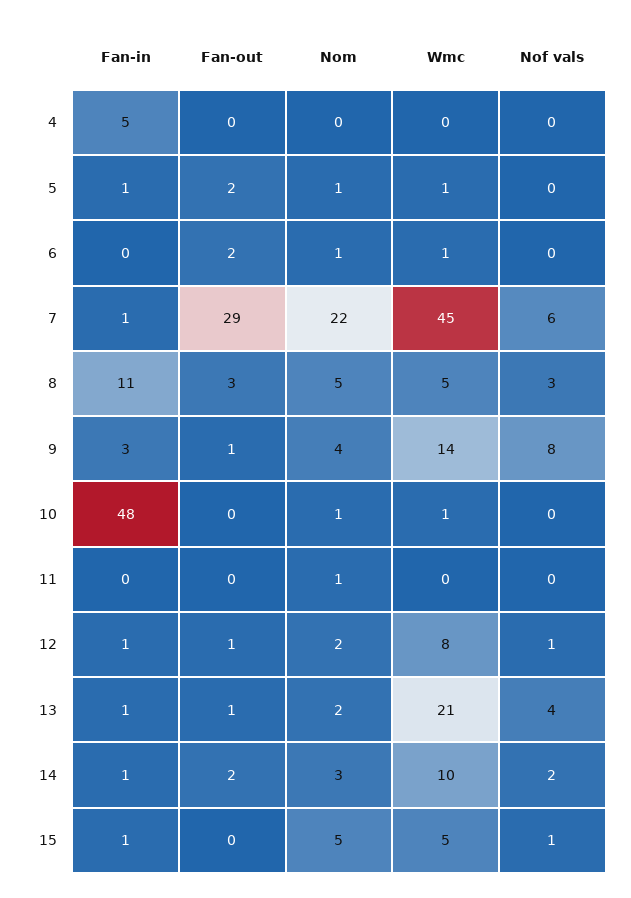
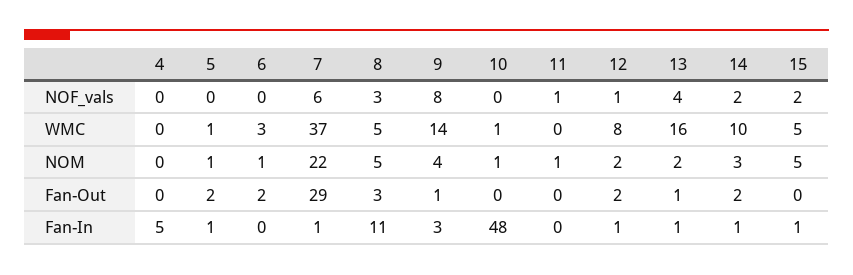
  {
    "Fan-in": {
      "4": 5,
      "5": 1,
      "6": 0,
      "7": 1,
      "8": 11,
      "9": 3,
      "10": 48,
      "11": 0,
      "12": 1,
      "13": 1,
      "14": 1,
      "15": 1
    },
    "Fan-out": {
      "4": 0,
      "5": 2,
      "6": 2,
      "7": 29,
      "8": 3,
      "9": 1,
      "10": 0,
      "11": 0,
-     "12": 1,
+     "12": 2,
      "13": 1,
      "14": 2,
      "15": 0
    },
    "Nom": {
      "4": 0,
      "5": 1,
      "6": 1,
      "7": 22,
      "8": 5,
      "9": 4,
      "10": 1,
      "11": 1,
      "12": 2,
      "13": 2,
      "14": 3,
      "15": 5
    },
    "Wmc": {
      "4": 0,
      "5": 1,
-     "6": 1,
+     "6": 3,
-     "7": 45,
+     "7": 37,
      "8": 5,
      "9": 14,
      "10": 1,
      "11": 0,
      "12": 8,
-     "13": 21,
+     "13": 16,
      "14": 10,
      "15": 5
    },
    "Nof vals": {
      "4": 0,
      "5": 0,
      "6": 0,
      "7": 6,
      "8": 3,
      "9": 8,
      "10": 0,
-     "11": 0,
+     "11": 1,
      "12": 1,
      "13": 4,
      "14": 2,
-     "15": 1
+     "15": 2
    }
  }

